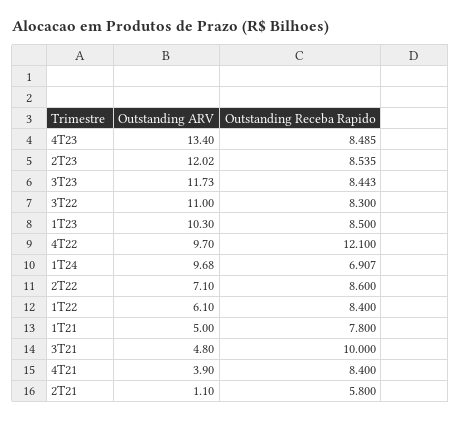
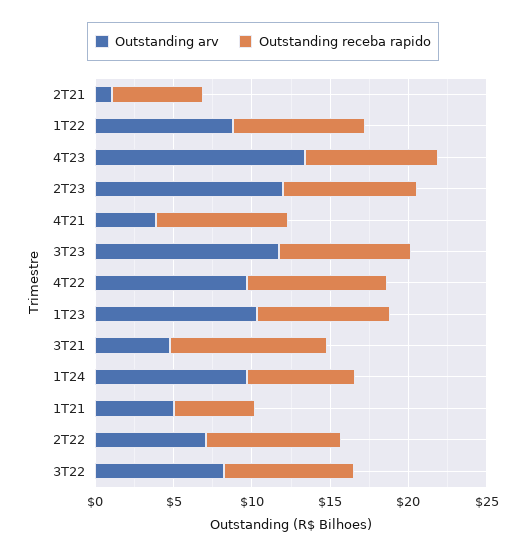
  {
    "Outstanding ARV": {
      "4T23": 13.4,
      "2T23": 12.02,
      "3T23": 11.73,
-     "3T22": 11,
+     "3T22": 8,
      "1T23": 10.3,
      "4T22": 9.7,
      "1T24": 9.68,
      "2T22": 7.1,
-     "1T22": 6.1,
+     "1T22": 9,
      "1T21": 5,
      "3T21": 4.8,
      "4T21": 3.9,
      "2T21": 1.1
    },
    "Outstanding Receba Rapido": {
      "4T23": 8.485,
      "2T23": 8.535,
      "3T23": 8.443,
      "3T22": 8.3,
      "1T23": 8.5,
-     "4T22": 12.1,
+     "4T22": 9,
      "1T24": 6.907,
      "2T22": 8.6,
      "1T22": 8.4,
-     "1T21": 7.8,
+     "1T21": 5,
      "3T21": 10,
      "4T21": 8.4,
      "2T21": 5.8
    }
  }

